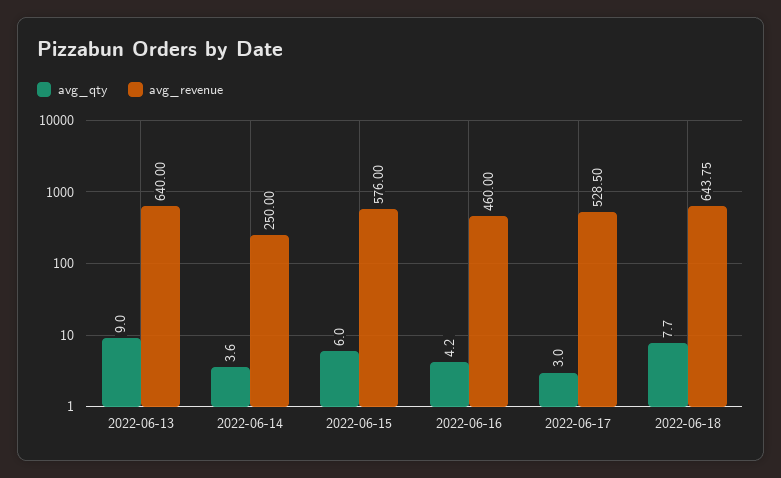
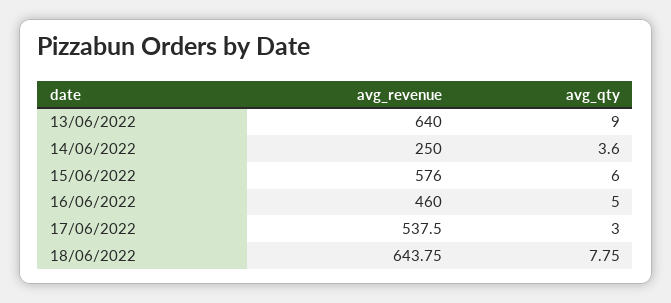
  {
    "avg_qty": {
      "2022-06-13": 9,
      "2022-06-14": 3.6,
      "2022-06-15": 6,
-     "2022-06-16": 4.2,
+     "2022-06-16": 5,
      "2022-06-17": 3,
-     "2022-06-18": 7.7
+     "2022-06-18": 7.75
    },
    "avg_revenue": {
      "2022-06-13": 640,
      "2022-06-14": 250,
      "2022-06-15": 576,
      "2022-06-16": 460,
-     "2022-06-17": 528.5,
+     "2022-06-17": 537.5,
      "2022-06-18": 643.75
    }
  }

